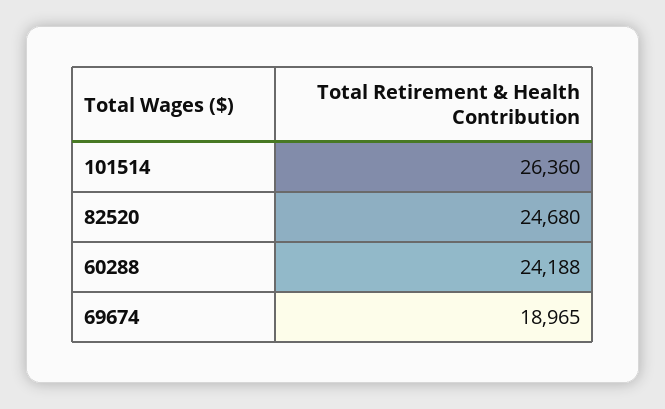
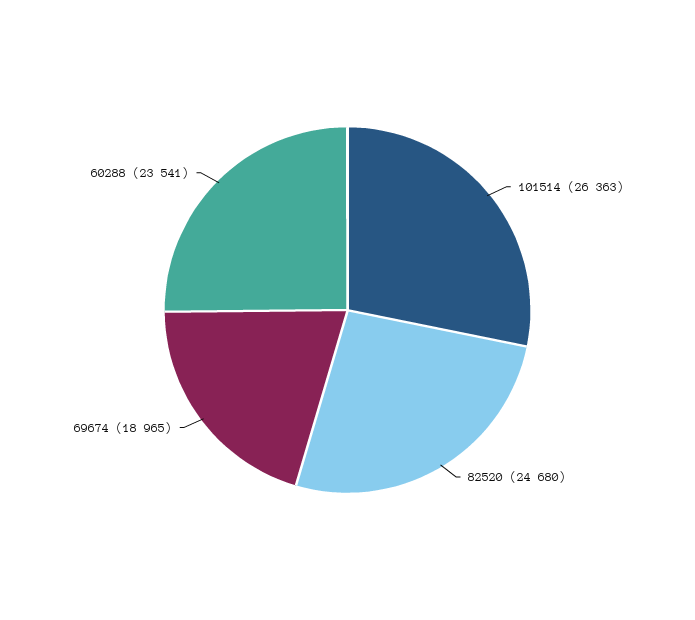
  {
-   "101514": 26360,
+   "101514": 26363,
    "82520": 24680,
-   "60288": 24188,
+   "60288": 23541,
    "69674": 18965
  }

